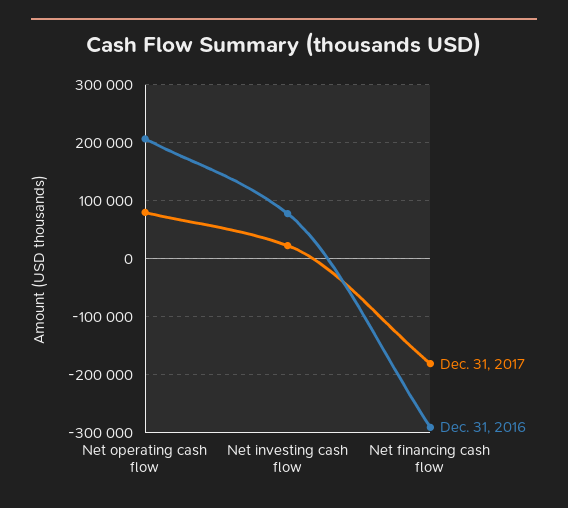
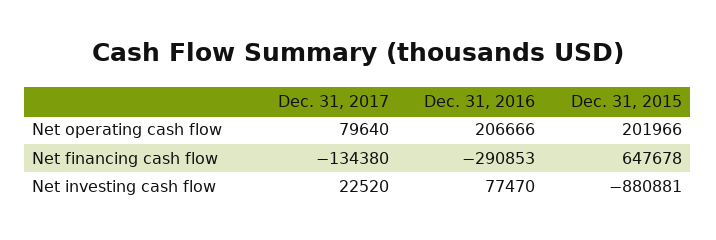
  {
    "Dec. 31, 2017": {
      "Net operating cash flow": 79640,
      "Net investing cash flow": 22520,
-     "Net financing cash flow": -180000
+     "Net financing cash flow": -134380
    },
    "Dec. 31, 2016": {
      "Net operating cash flow": 206666,
      "Net investing cash flow": 77470,
      "Net financing cash flow": -290853
-   }
+   },
+   "Dec. 31, 2015": {
+     "Net operating cash flow": 201966,
+     "Net financing cash flow": 647678,
+     "Net investing cash flow": -880881
+   }
  }

